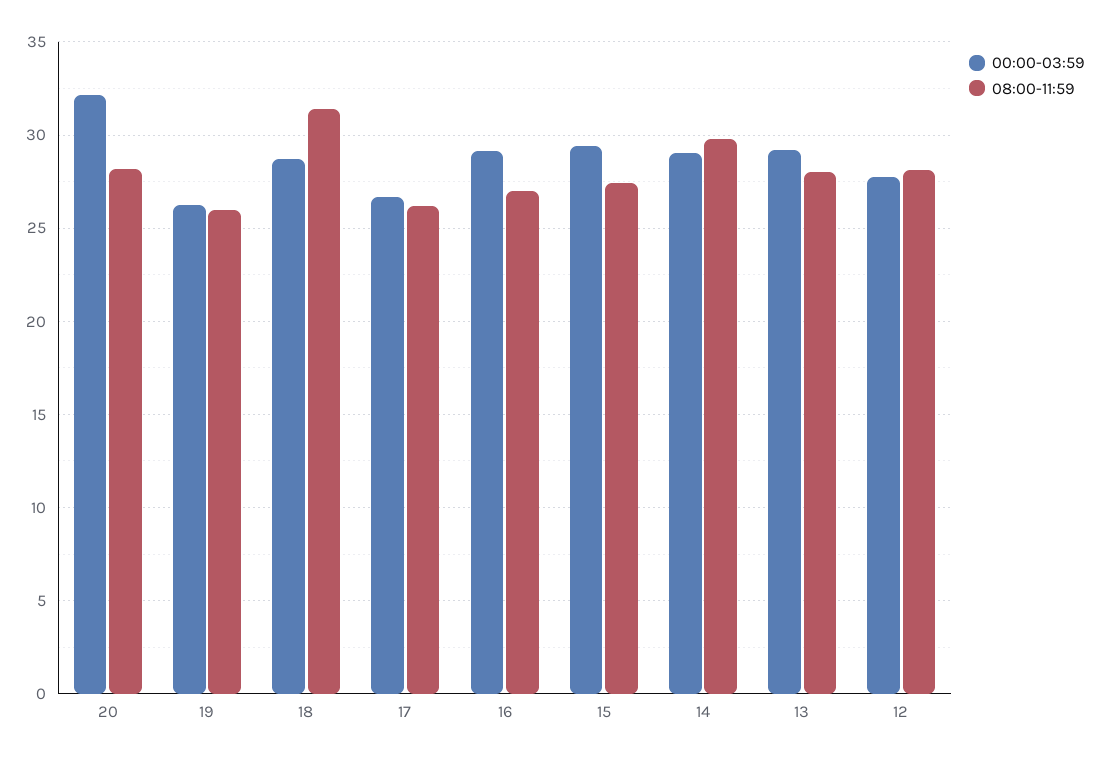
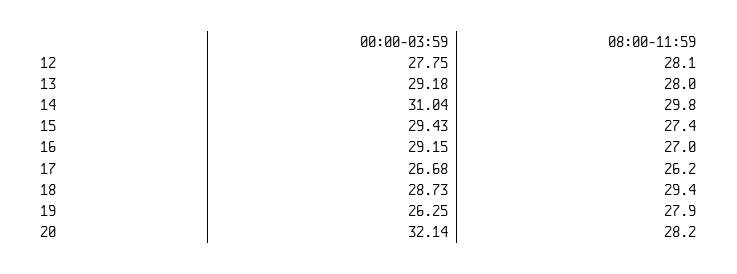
  {
    "00:00-03:59": {
      "20": 32.14,
      "19": 26.25,
      "18": 28.73,
      "17": 26.68,
      "16": 29.15,
      "15": 29.43,
-     "14": 29,
+     "14": 31.04,
      "13": 29.18,
      "12": 27.75
    },
    "08:00-11:59": {
      "20": 28.2,
-     "19": 26,
+     "19": 27.9,
-     "18": 31.5,
+     "18": 29.4,
      "17": 26.2,
      "16": 27,
      "15": 27.4,
      "14": 29.8,
      "13": 28,
      "12": 28.1
    }
  }

